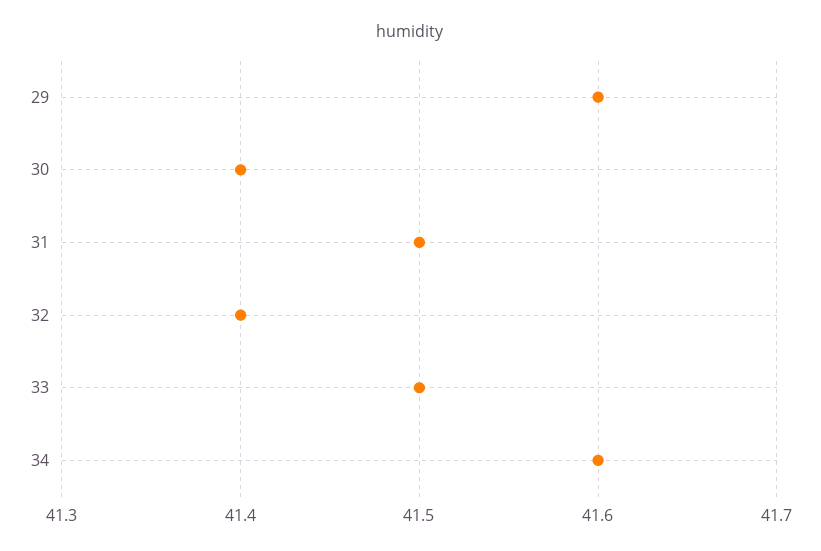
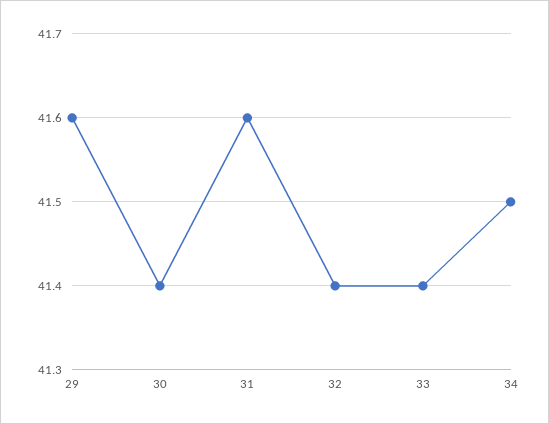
  {
    "29": 41.6,
    "30": 41.4,
-   "31": 41.5,
+   "31": 41.6,
    "32": 41.4,
-   "33": 41.5,
+   "33": 41.4,
-   "34": 41.6
+   "34": 41.5
  }

